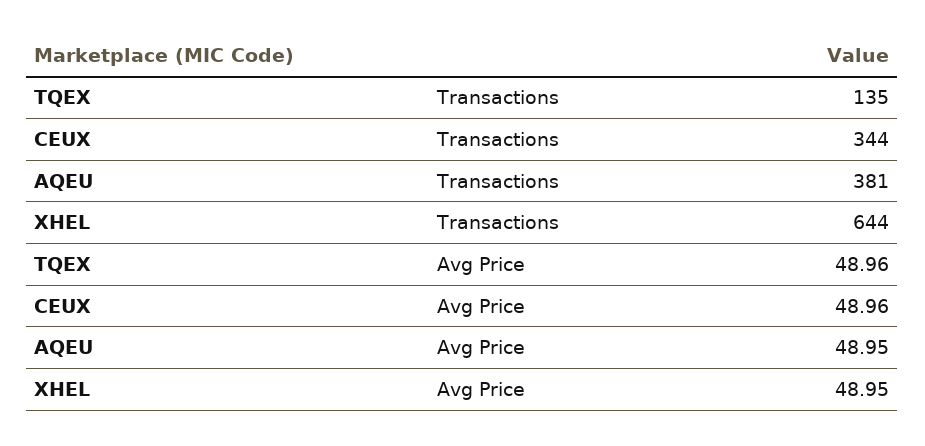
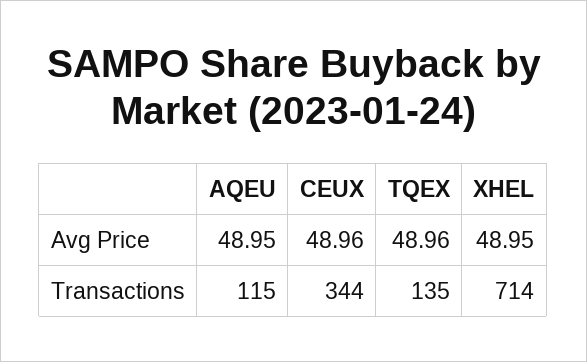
  {
    "TQEX": {
      "Transactions": 135,
      "Avg Price": 48.96
    },
    "CEUX": {
      "Transactions": 344,
      "Avg Price": 48.96
    },
    "AQEU": {
-     "Transactions": 381,
+     "Transactions": 115,
      "Avg Price": 48.95
    },
    "XHEL": {
-     "Transactions": 644,
+     "Transactions": 714,
      "Avg Price": 48.95
    }
  }

